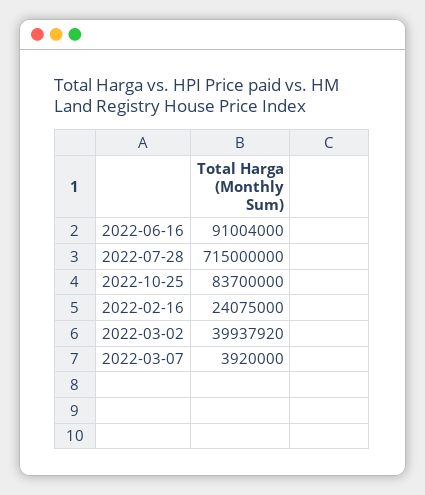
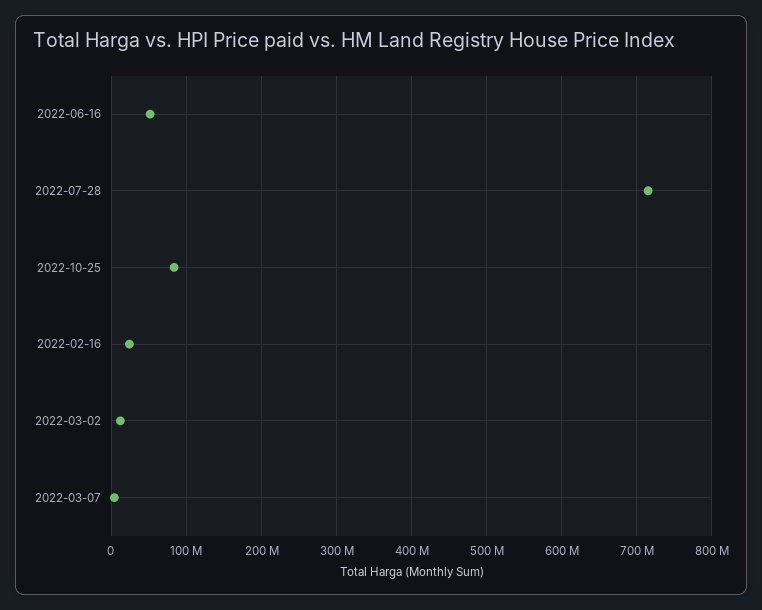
  {
-   "2022-06-16": 91004000,
+   "2022-06-16": 50000000,
    "2022-07-28": 715000000,
    "2022-10-25": 83700000,
    "2022-02-16": 24075000,
-   "2022-03-02": 39937920,
+   "2022-03-02": 10000000,
    "2022-03-07": 3920000
  }

